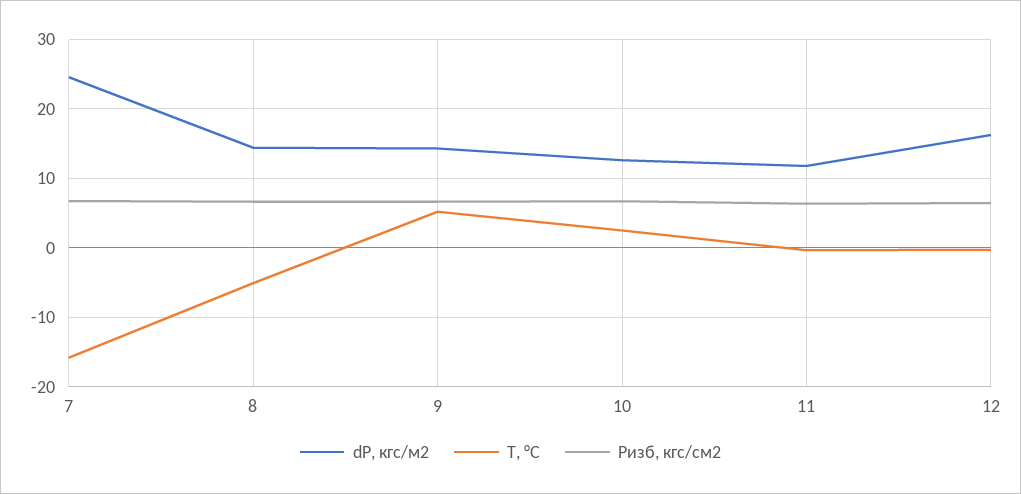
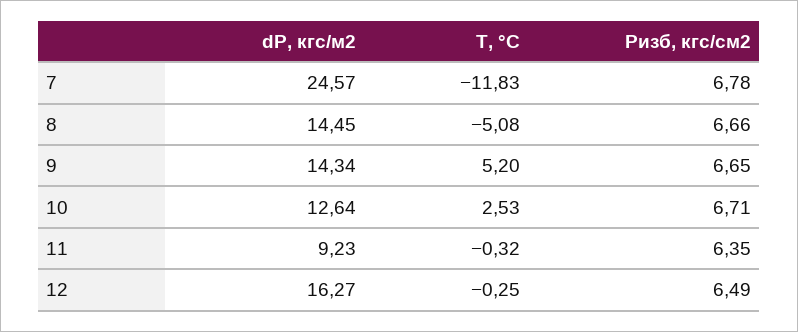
  {
    "dP, кгс/м2": {
      "7": 24.57,
      "8": 14.45,
      "9": 14.34,
      "10": 12.64,
-     "11": 12,
+     "11": 9.23,
      "12": 16.27
    },
    "T, °C": {
-     "7": -16,
+     "7": -11.83,
      "8": -5.08,
      "9": 5.2,
      "10": 2.53,
      "11": -0.32,
      "12": -0.25
    },
    "Pизб, кгс/см2": {
      "7": 6.78,
      "8": 6.66,
      "9": 6.65,
      "10": 6.71,
      "11": 6.35,
      "12": 6.49
    }
  }

